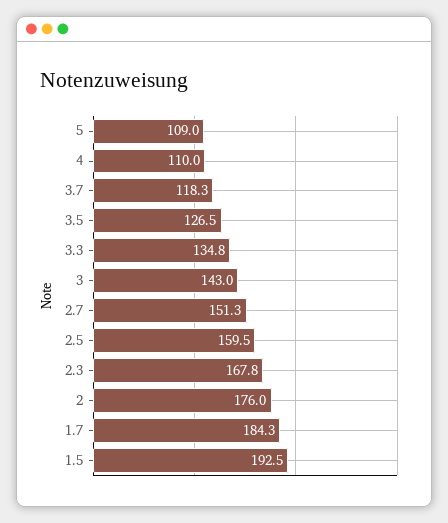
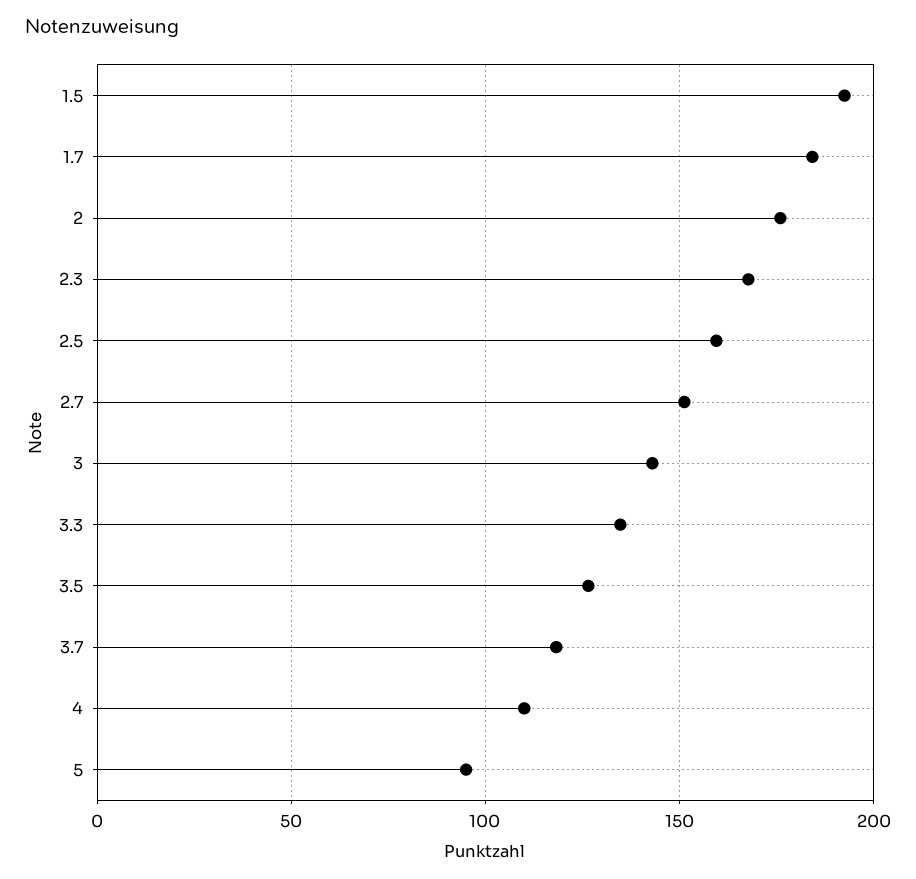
  {
-   "5": 109,
+   "5": 95,
    "4": 110,
    "3.7": 118.3,
    "3.5": 126.5,
    "3.3": 134.8,
    "3": 143,
    "2.7": 151.3,
    "2.5": 159.5,
    "2.3": 167.8,
    "2": 176,
    "1.7": 184.3,
    "1.5": 192.5
  }

